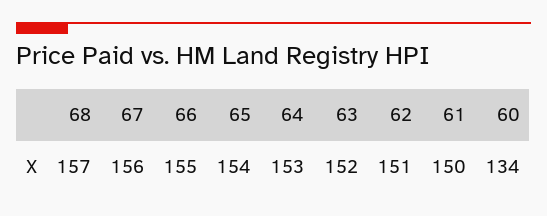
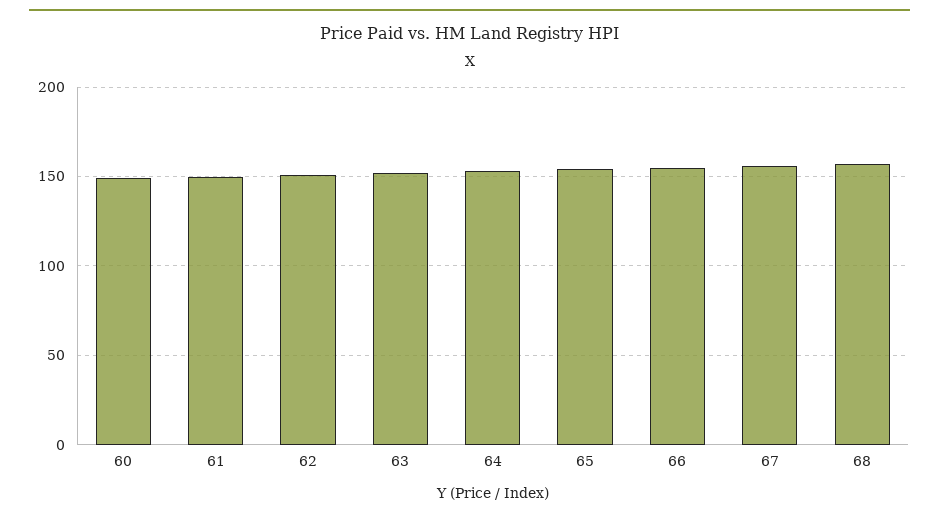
  {
    "68": 157,
    "67": 156,
    "66": 155,
    "65": 154,
    "64": 153,
    "63": 152,
    "62": 151,
    "61": 150,
-   "60": 134
+   "60": 150
  }

